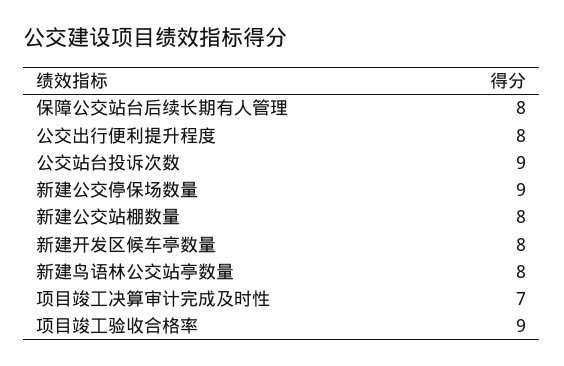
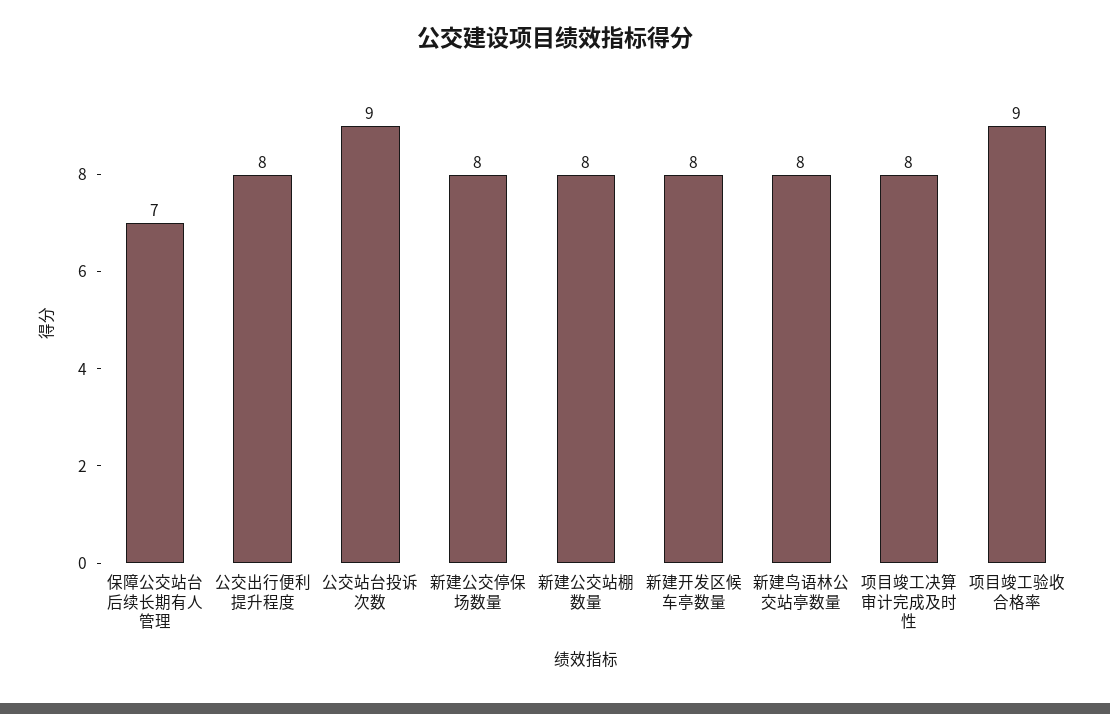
  {
-   "保障公交站台后续长期有人管理": 8,
+   "保障公交站台后续长期有人管理": 7,
    "公交出行便利提升程度": 8,
    "公交站台投诉次数": 9,
-   "新建公交停保场数量": 9,
+   "新建公交停保场数量": 8,
    "新建公交站棚数量": 8,
    "新建开发区候车亭数量": 8,
    "新建鸟语林公交站亭数量": 8,
-   "项目竣工决算审计完成及时性": 7,
+   "项目竣工决算审计完成及时性": 8,
    "项目竣工验收合格率": 9
  }

